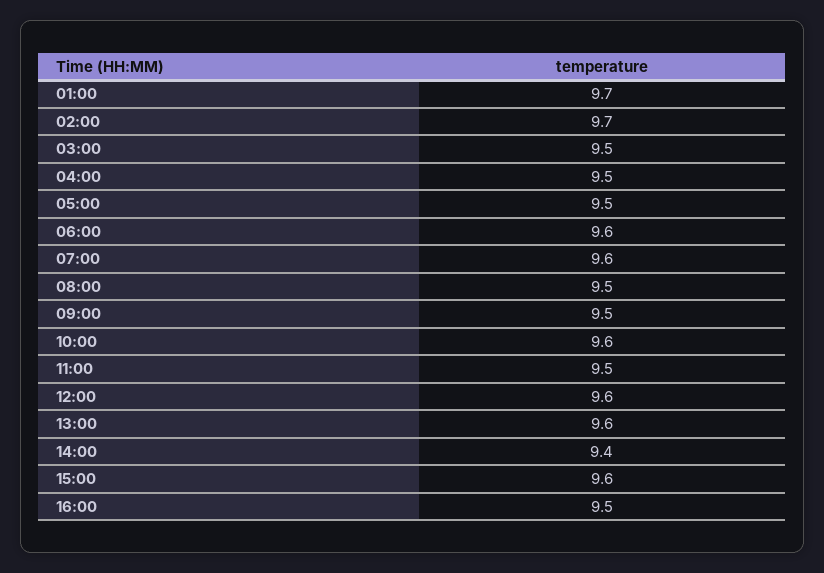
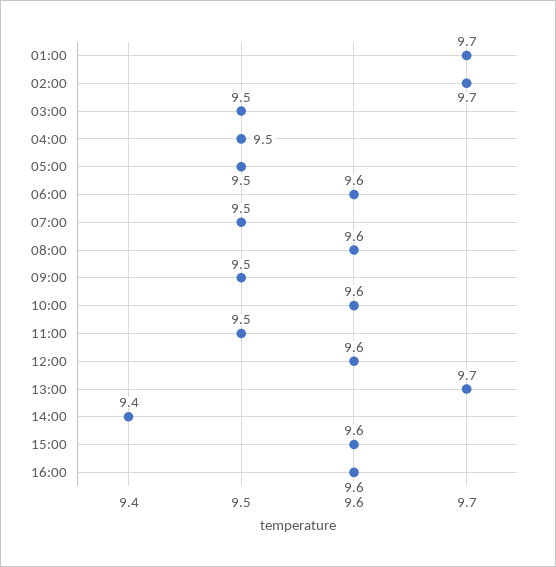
  {
    "01:00": 9.7,
    "02:00": 9.7,
    "03:00": 9.5,
    "04:00": 9.5,
    "05:00": 9.5,
    "06:00": 9.6,
-   "07:00": 9.6,
+   "07:00": 9.5,
-   "08:00": 9.5,
+   "08:00": 9.6,
    "09:00": 9.5,
    "10:00": 9.6,
    "11:00": 9.5,
    "12:00": 9.6,
-   "13:00": 9.6,
+   "13:00": 9.7,
    "14:00": 9.4,
    "15:00": 9.6,
-   "16:00": 9.5
+   "16:00": 9.6
  }

